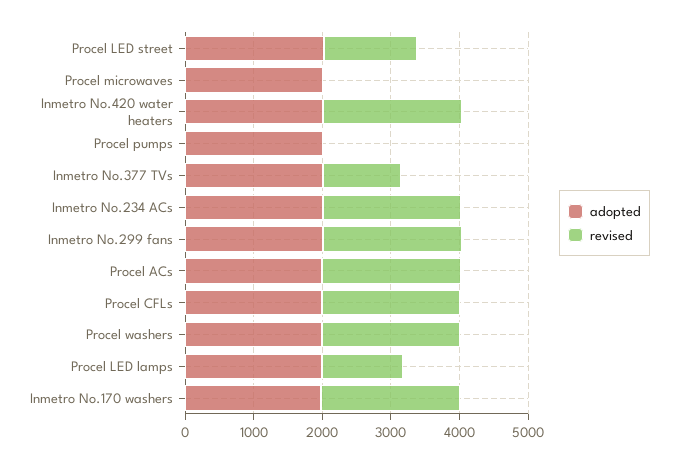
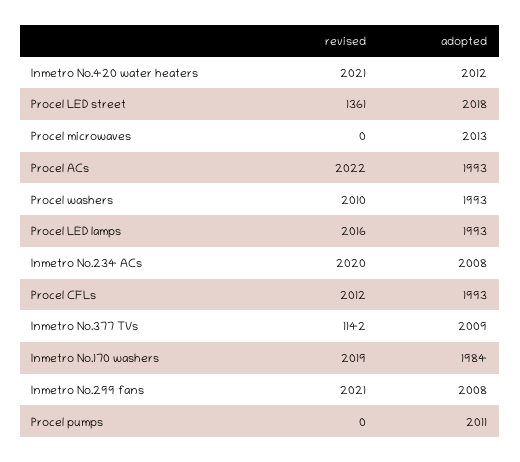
  {
    "adopted": {
      "Procel LED street": 2018,
      "Procel microwaves": 2013,
      "Inmetro No.420 water heaters": 2012,
      "Procel pumps": 2011,
      "Inmetro No.377 TVs": 2009,
      "Inmetro No.234 ACs": 2008,
      "Inmetro No.299 fans": 2008,
      "Procel ACs": 1993,
      "Procel CFLs": 1993,
      "Procel washers": 1993,
      "Procel LED lamps": 1993,
      "Inmetro No.170 washers": 1984
    },
    "revised": {
      "Procel LED street": 1361,
      "Procel microwaves": 0,
      "Inmetro No.420 water heaters": 2021,
      "Procel pumps": 0,
      "Inmetro No.377 TVs": 1142,
      "Inmetro No.234 ACs": 2020,
      "Inmetro No.299 fans": 2021,
      "Procel ACs": 2022,
      "Procel CFLs": 2012,
      "Procel washers": 2010,
-     "Procel LED lamps": 1200,
+     "Procel LED lamps": 2016,
      "Inmetro No.170 washers": 2019
    }
  }

